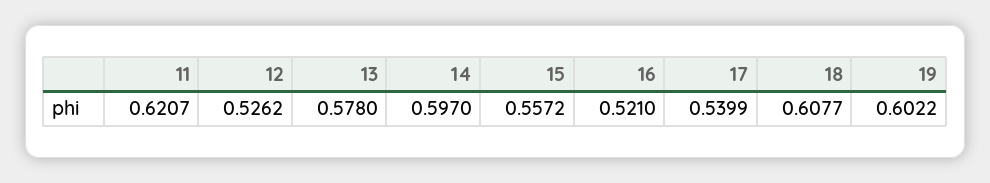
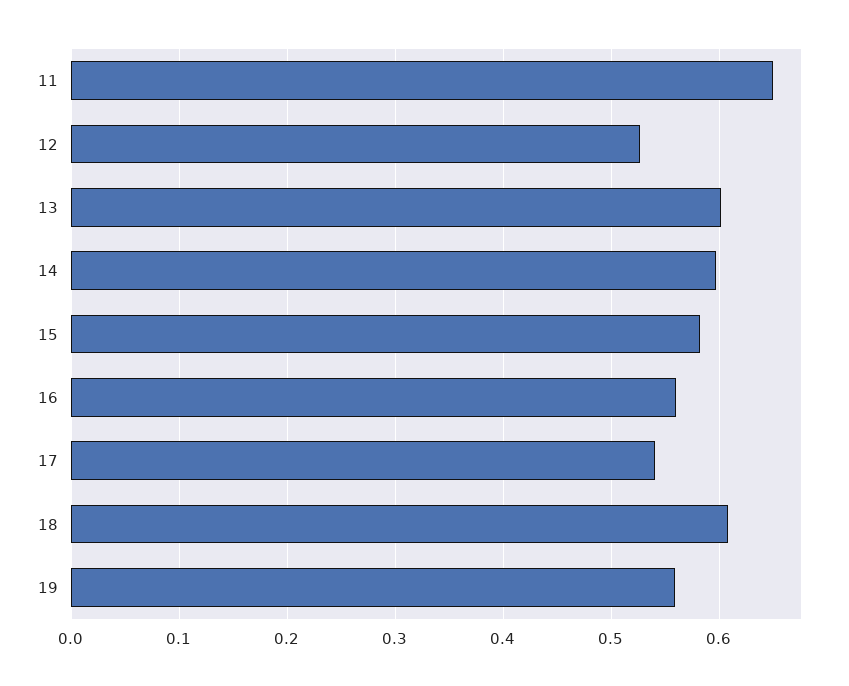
  {
-   "11": 0.6207,
+   "11": 0.65,
    "12": 0.5262,
-   "13": 0.578,
+   "13": 0.6,
    "14": 0.597,
-   "15": 0.5572,
+   "15": 0.58,
-   "16": 0.521,
+   "16": 0.56,
    "17": 0.5399,
    "18": 0.6077,
-   "19": 0.6022
+   "19": 0.56
  }

